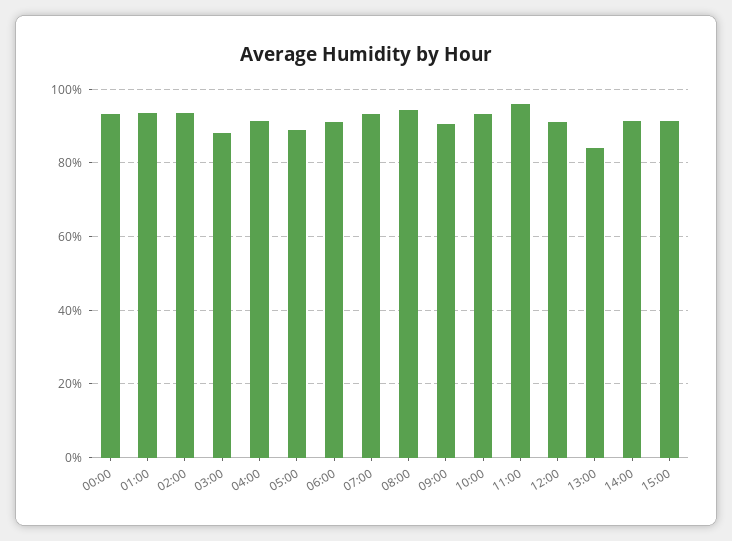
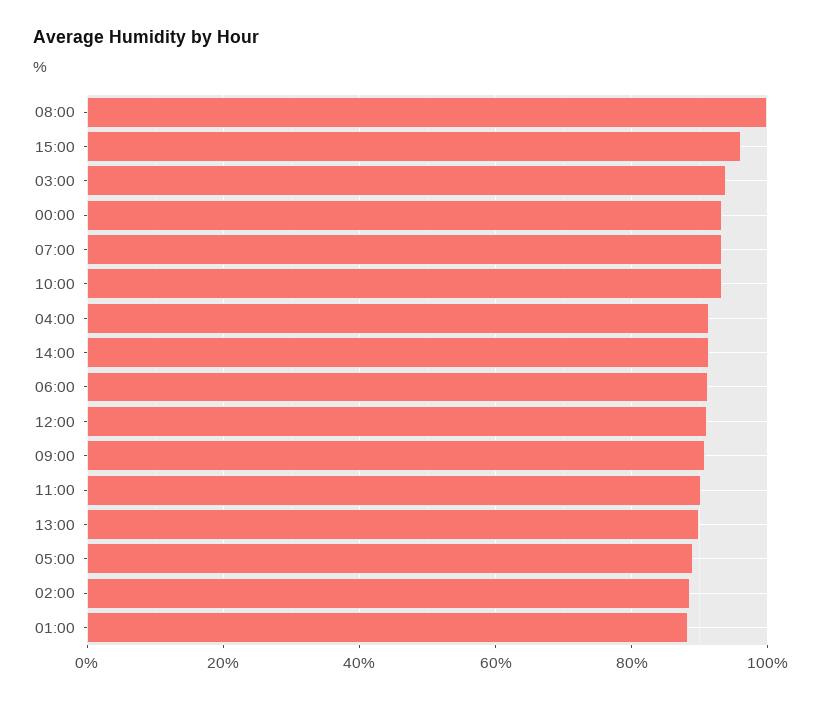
  {
    "00:00": 94,
-   "01:00": 94,
+   "01:00": 88,
-   "02:00": 94,
+   "02:00": 88,
-   "03:00": 88,
+   "03:00": 94,
    "04:00": 92,
    "05:00": 90,
    "06:00": 92,
    "07:00": 94,
-   "08:00": 94,
+   "08:00": 100,
    "09:00": 90,
    "10:00": 94,
-   "11:00": 96,
+   "11:00": 90,
    "12:00": 92,
-   "13:00": 84,
+   "13:00": 90,
    "14:00": 92,
-   "15:00": 92
+   "15:00": 96
  }

